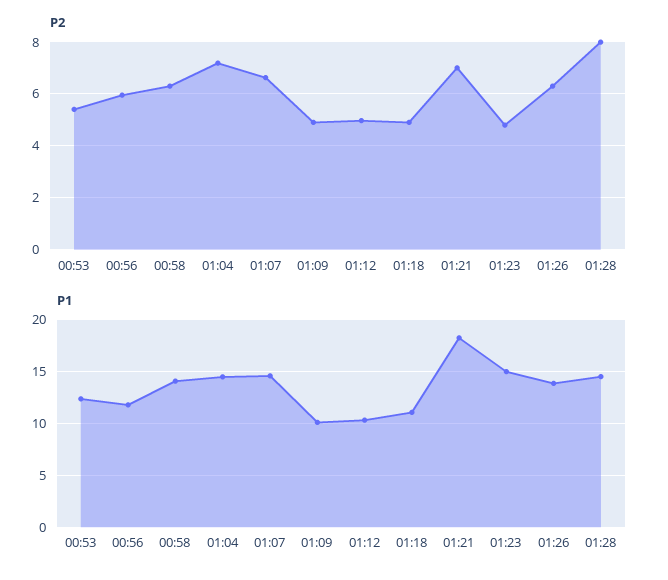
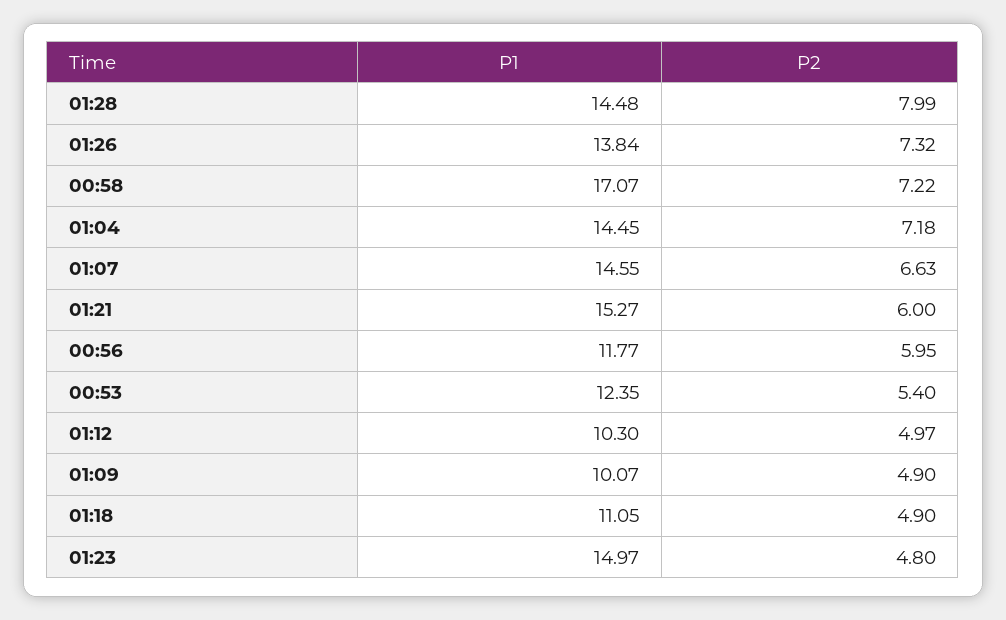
  {
    "P2": {
      "00:53": 5.4,
      "00:56": 5.95,
-     "00:58": 6.25,
+     "00:58": 7.22,
      "01:04": 7.18,
      "01:07": 6.63,
      "01:09": 4.9,
      "01:12": 4.97,
      "01:18": 4.9,
-     "01:21": 7,
+     "01:21": 6,
      "01:23": 4.8,
-     "01:26": 6.25,
+     "01:26": 7.32,
      "01:28": 7.99
    },
    "P1": {
      "00:53": 12.35,
      "00:56": 11.77,
-     "00:58": 14,
+     "00:58": 17.07,
      "01:04": 14.45,
      "01:07": 14.55,
      "01:09": 10.07,
      "01:12": 10.3,
      "01:18": 11.05,
-     "01:21": 18,
+     "01:21": 15.27,
      "01:23": 14.97,
      "01:26": 13.84,
      "01:28": 14.48
    }
  }

